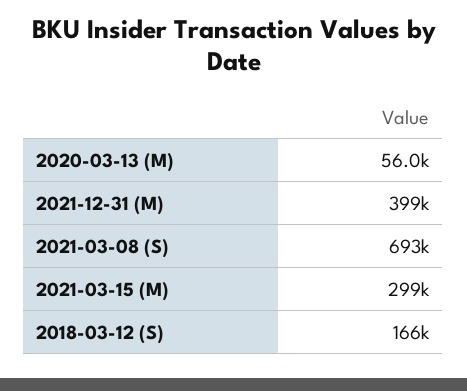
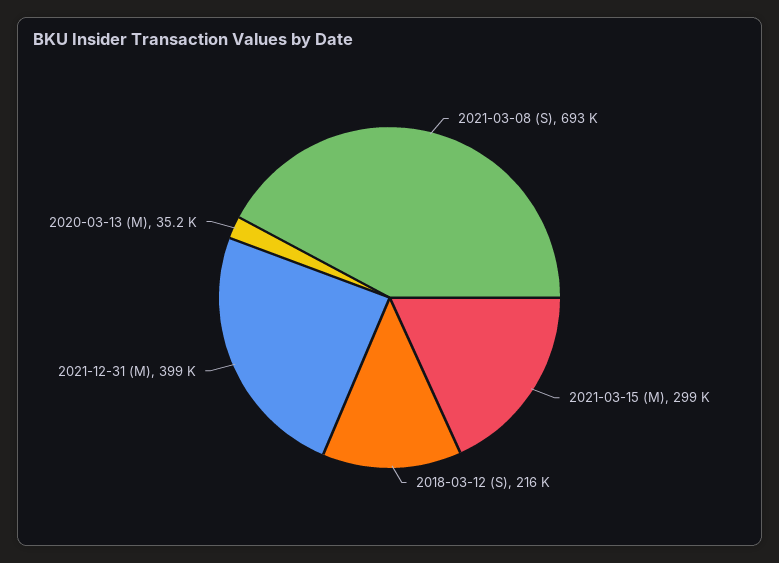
  {
-   "2020-03-13 (M)": 56000,
+   "2020-03-13 (M)": 35200,
    "2021-12-31 (M)": 399000,
    "2021-03-08 (S)": 693000,
    "2021-03-15 (M)": 299000,
-   "2018-03-12 (S)": 166000
+   "2018-03-12 (S)": 216000
  }

